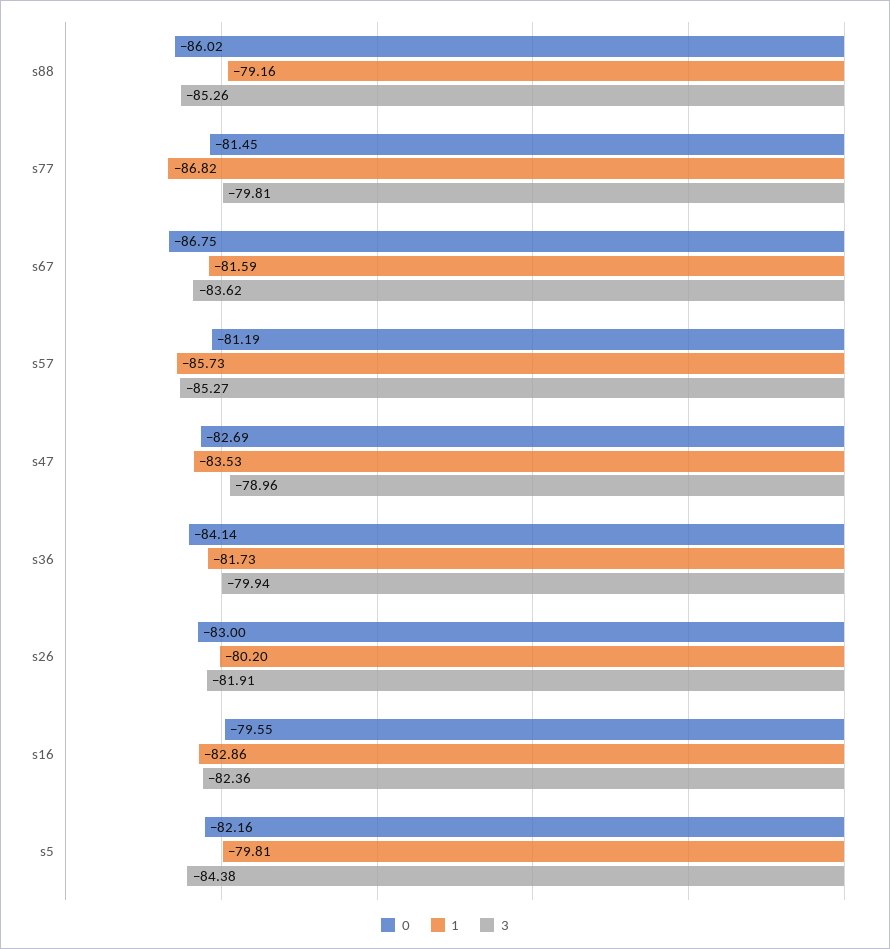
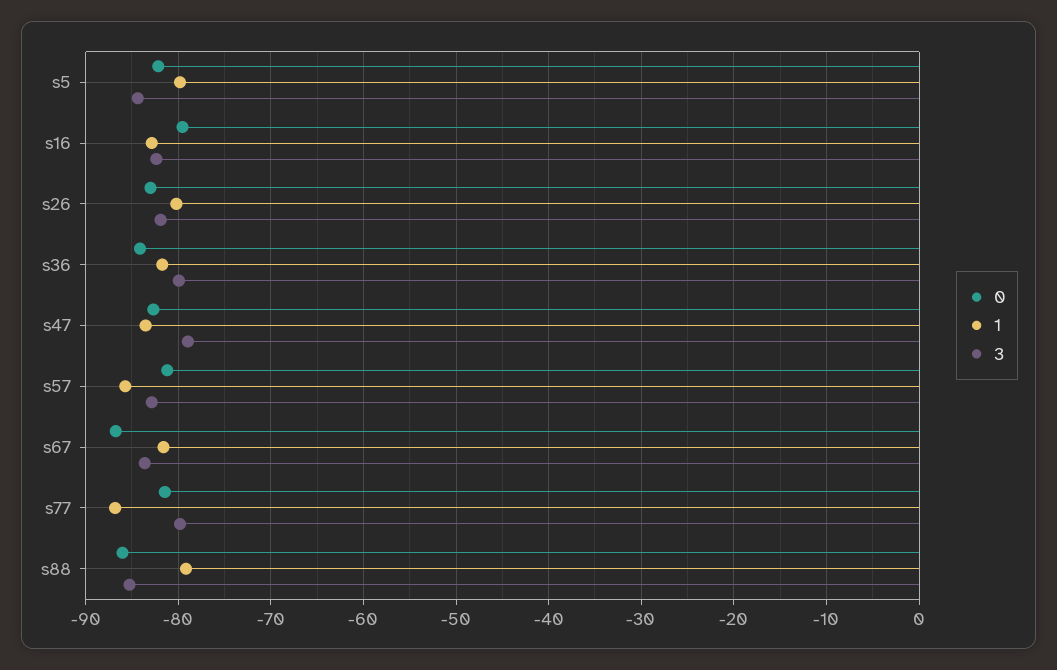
  {
    "0": {
      "s88": -86.02,
      "s77": -81.45,
      "s67": -86.75,
      "s57": -81.19,
      "s47": -82.69,
      "s36": -84.14,
      "s26": -83,
      "s16": -79.55,
      "s5": -82.16
    },
    "1": {
      "s88": -79.16,
      "s77": -86.82,
      "s67": -81.59,
      "s57": -85.73,
      "s47": -83.53,
      "s36": -81.73,
      "s26": -80.2,
      "s16": -82.86,
      "s5": -79.81
    },
    "3": {
      "s88": -85.26,
      "s77": -79.81,
      "s67": -83.62,
-     "s57": -85.27,
+     "s57": -83,
      "s47": -78.96,
      "s36": -79.94,
      "s26": -81.91,
      "s16": -82.36,
      "s5": -84.38
    }
  }

